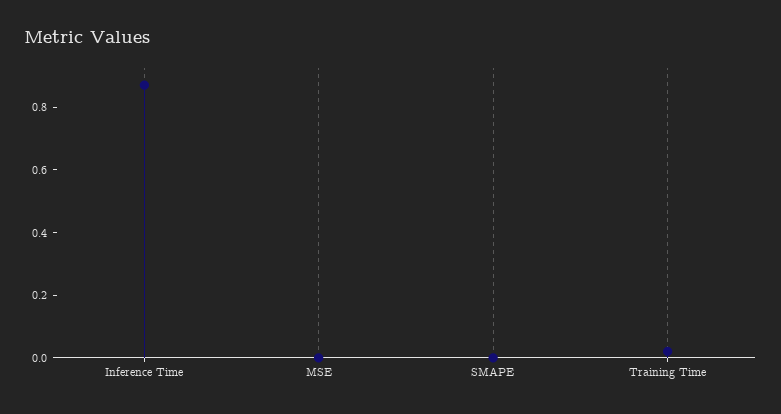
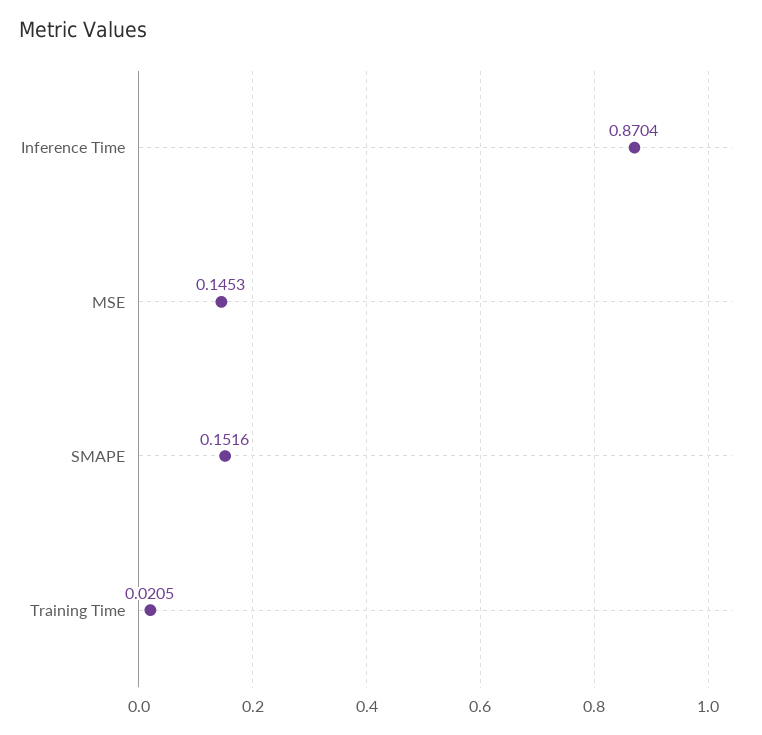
  {
    "Inference Time": 0.8704,
-   "MSE": 0,
+   "MSE": 0.1453,
-   "SMAPE": 0,
+   "SMAPE": 0.1516,
    "Training Time": 0.0205
  }

